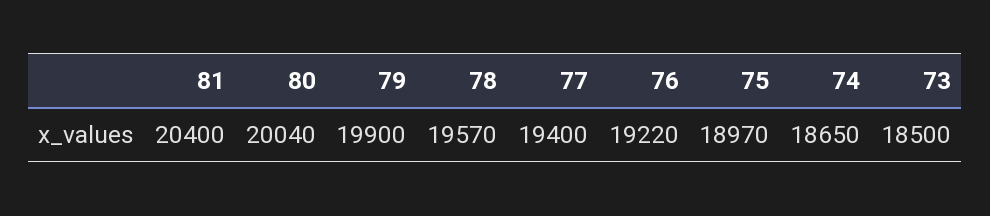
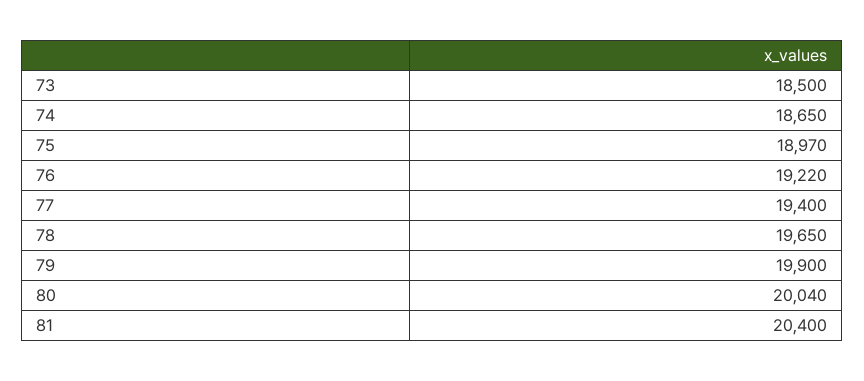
  {
    "81": 20400,
    "80": 20040,
    "79": 19900,
-   "78": 19570,
+   "78": 19650,
    "77": 19400,
    "76": 19220,
    "75": 18970,
    "74": 18650,
    "73": 18500
  }

